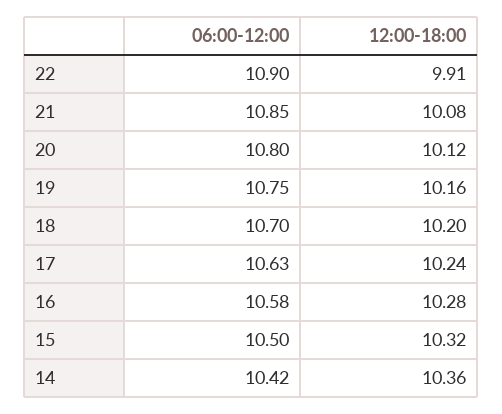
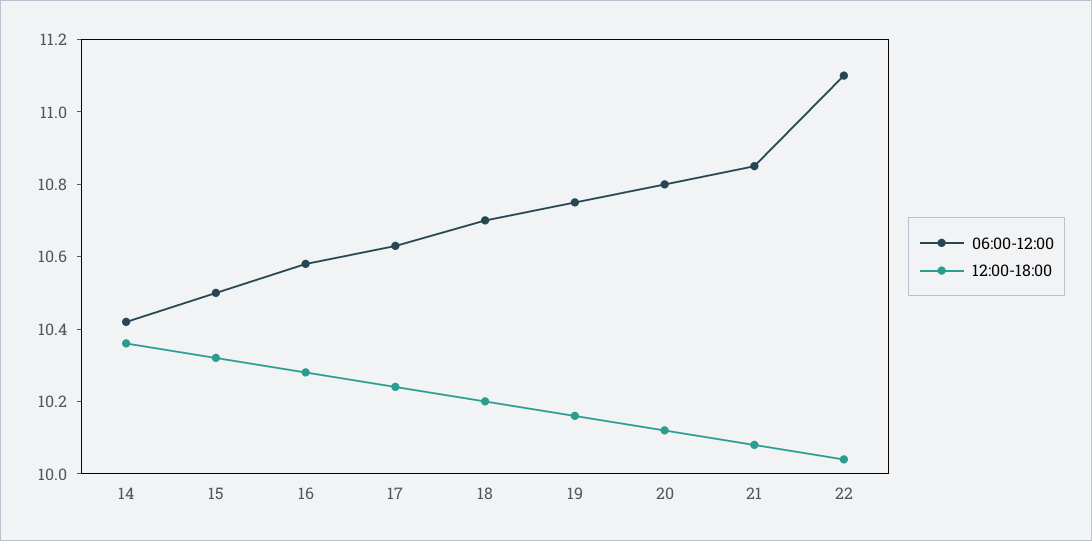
  {
    "06:00-12:00": {
-     "22": 10.9,
+     "22": 11.1,
      "21": 10.85,
      "20": 10.8,
      "19": 10.75,
      "18": 10.7,
      "17": 10.63,
      "16": 10.58,
      "15": 10.5,
      "14": 10.42
    },
    "12:00-18:00": {
-     "22": 9.91,
+     "22": 10.05,
      "21": 10.08,
      "20": 10.12,
      "19": 10.16,
      "18": 10.2,
      "17": 10.24,
      "16": 10.28,
      "15": 10.32,
      "14": 10.36
    }
  }

